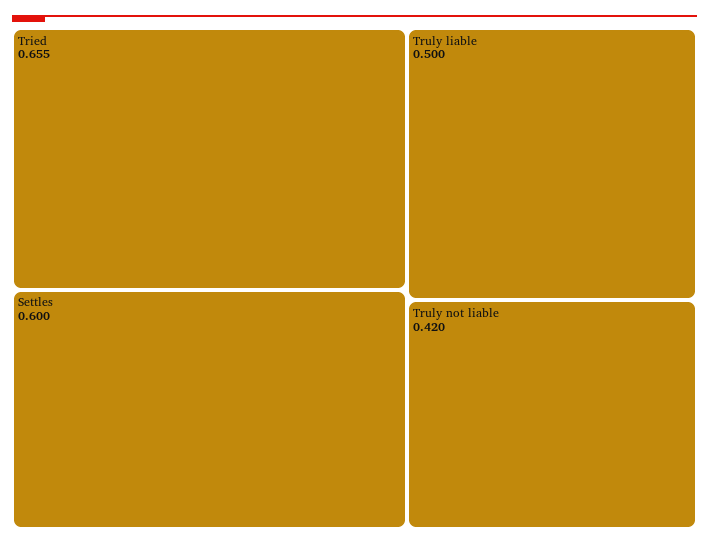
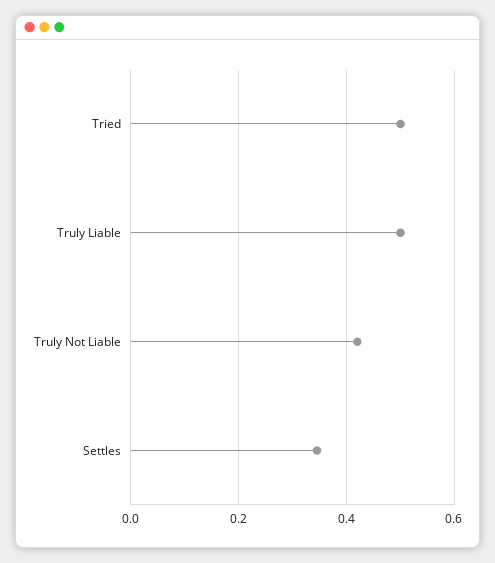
  {
-   "Tried": 0.655,
+   "Tried": 0.5,
-   "Settles": 0.6,
+   "Settles": 0.34,
    "Truly liable": 0.5,
    "Truly not liable": 0.42
  }

